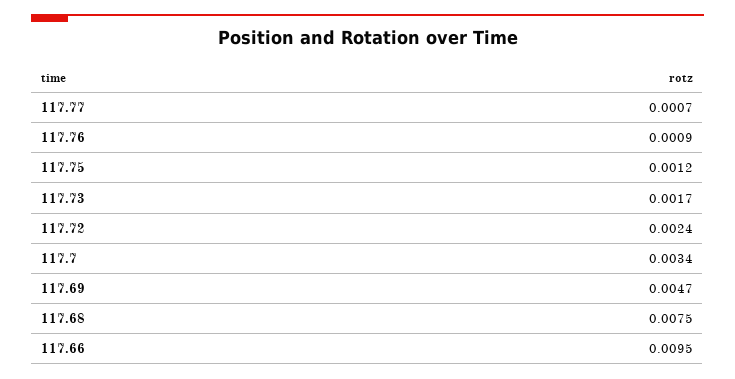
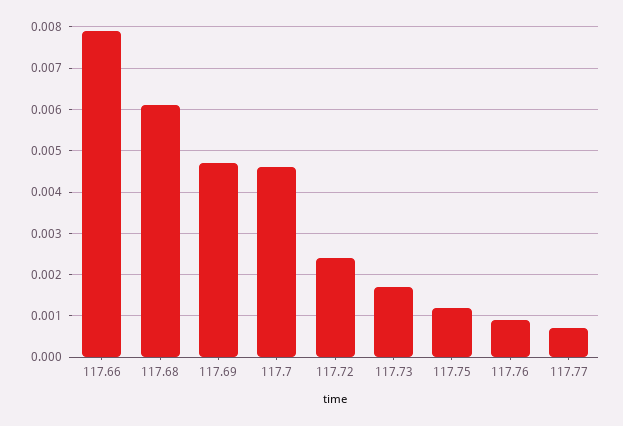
  {
    "117.77": 0.0007,
    "117.76": 0.0009,
    "117.75": 0.0012,
    "117.73": 0.0017,
    "117.72": 0.0024,
-   "117.7": 0.0034,
+   "117.7": 0.0045,
    "117.69": 0.0047,
-   "117.68": 0.0075,
+   "117.68": 0.006,
-   "117.66": 0.0095
+   "117.66": 0.008
  }

